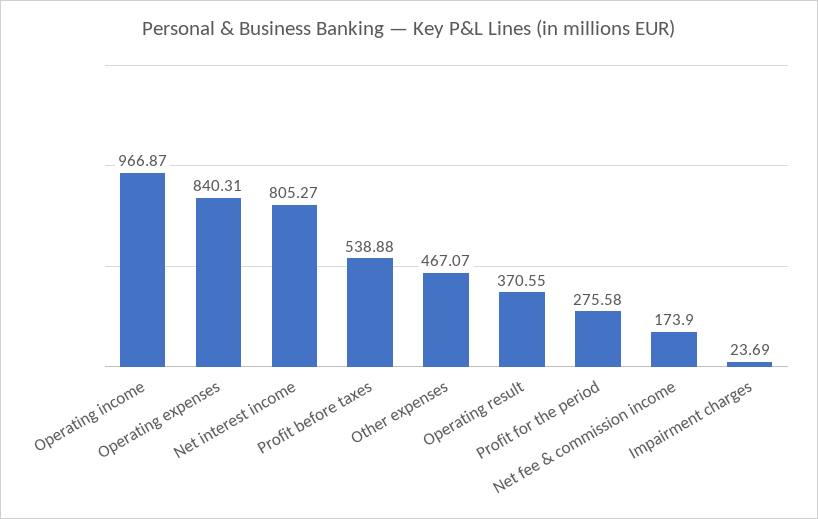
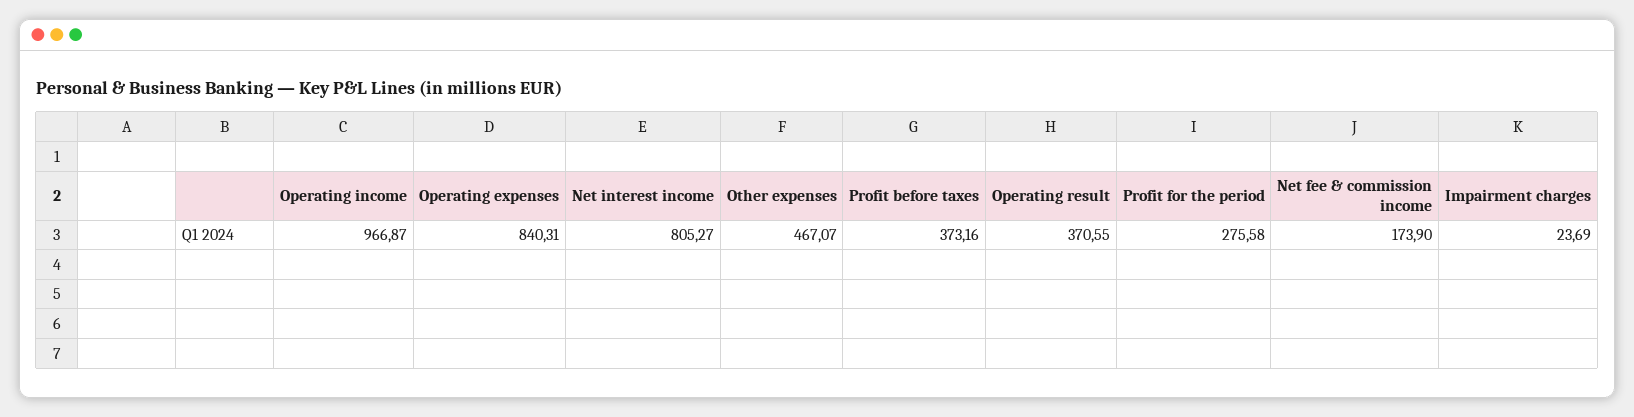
  {
    "Operating income": 966.87,
    "Operating expenses": 840.31,
    "Net interest income": 805.27,
-   "Profit before taxes": 538.88,
+   "Profit before taxes": 373.16,
    "Other expenses": 467.07,
    "Operating result": 370.55,
    "Profit for the period": 275.58,
    "Net fee & commission income": 173.9,
    "Impairment charges": 23.69
  }

